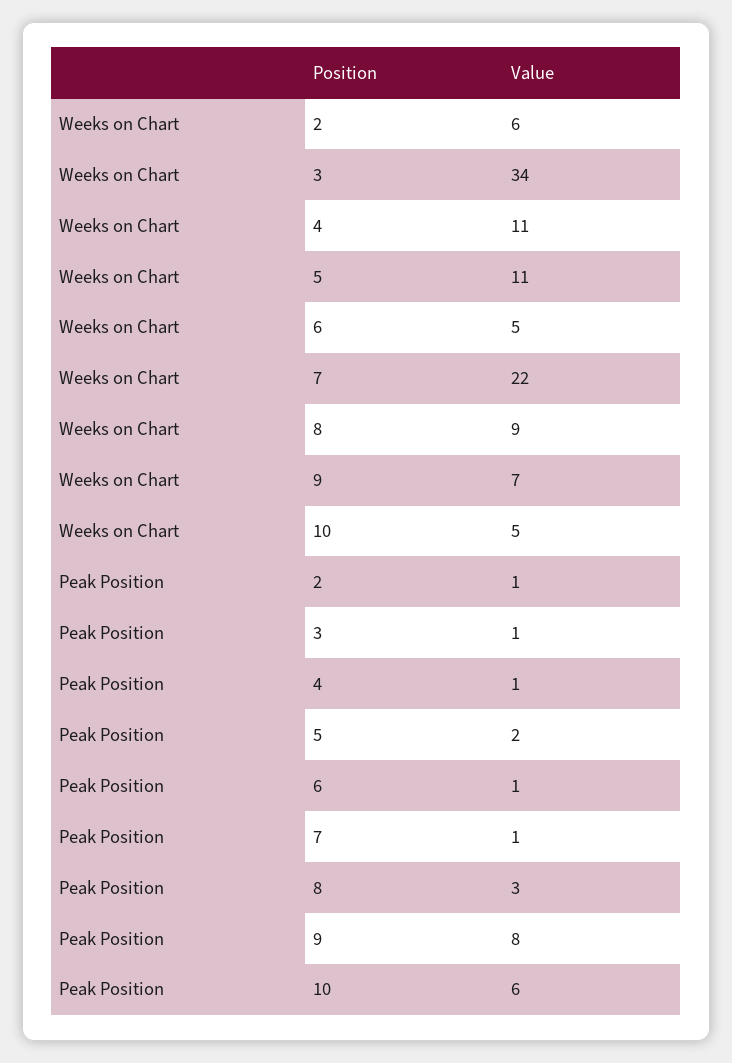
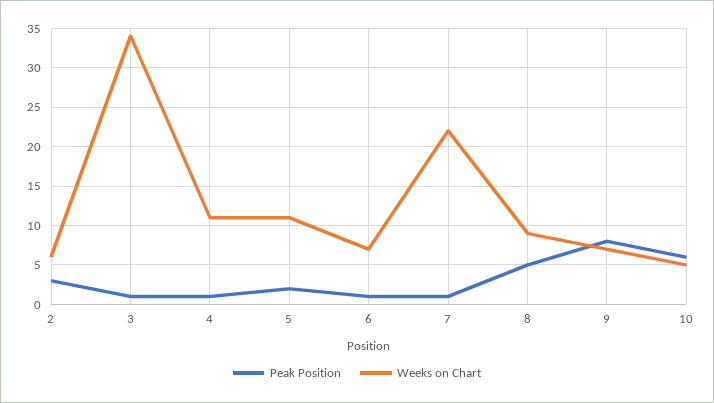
  {
    "Weeks on Chart": {
      "2": 6,
      "3": 34,
      "4": 11,
      "5": 11,
-     "6": 5,
+     "6": 7,
      "7": 22,
      "8": 9,
      "9": 7,
      "10": 5
    },
    "Peak Position": {
-     "2": 1,
+     "2": 3,
      "3": 1,
      "4": 1,
      "5": 2,
      "6": 1,
      "7": 1,
-     "8": 3,
+     "8": 5,
      "9": 8,
      "10": 6
    }
  }

